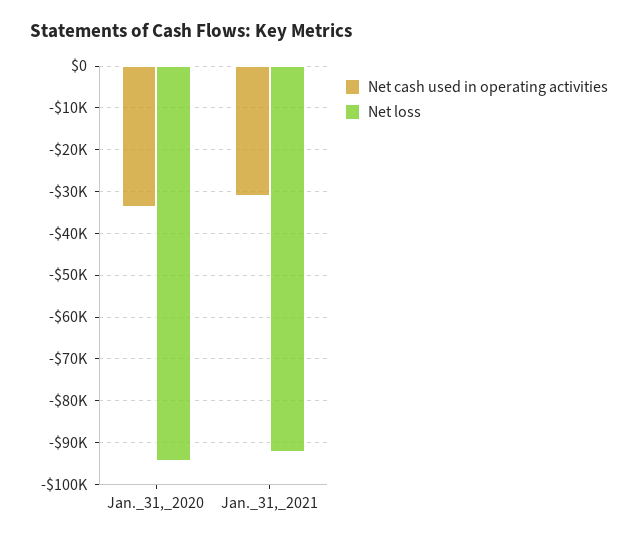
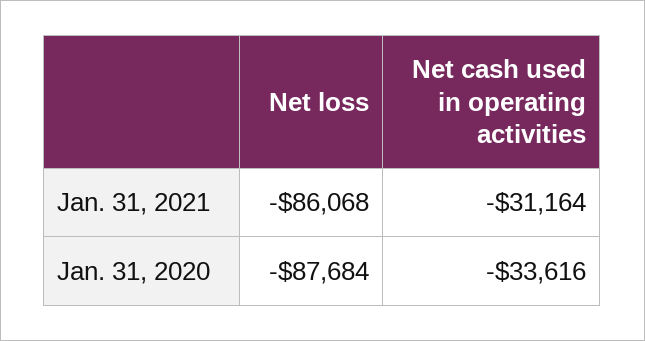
  {
    "Net cash used in operating activities": {
      "Jan._31,_2020": -33616,
      "Jan._31,_2021": -31164
    },
    "Net loss": {
-     "Jan._31,_2020": -94000,
+     "Jan._31,_2020": -87684,
-     "Jan._31,_2021": -92000
+     "Jan._31,_2021": -86068
    }
  }

